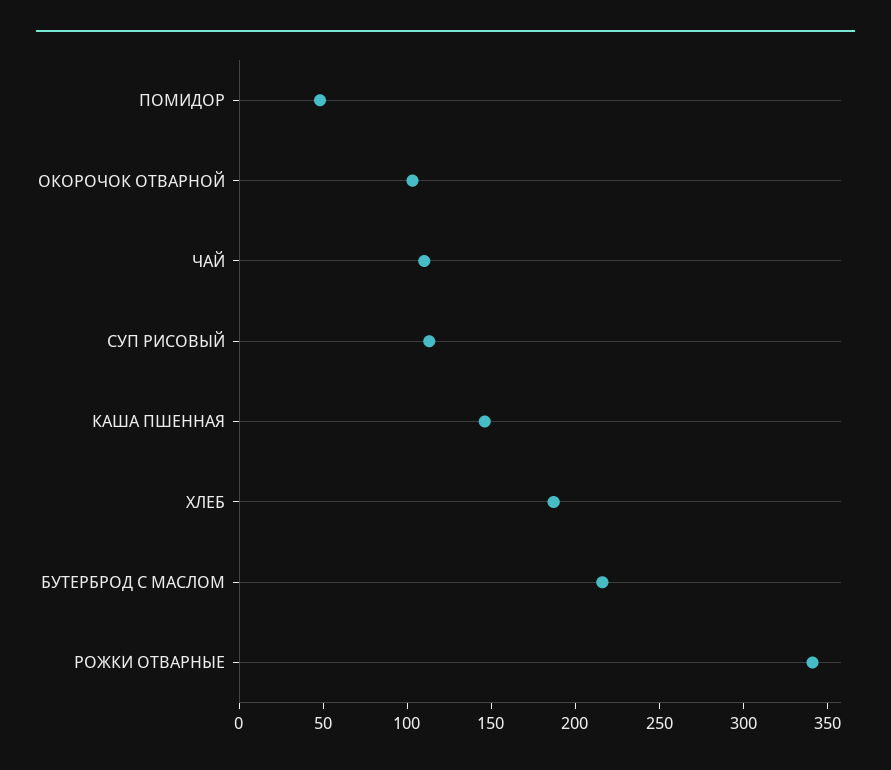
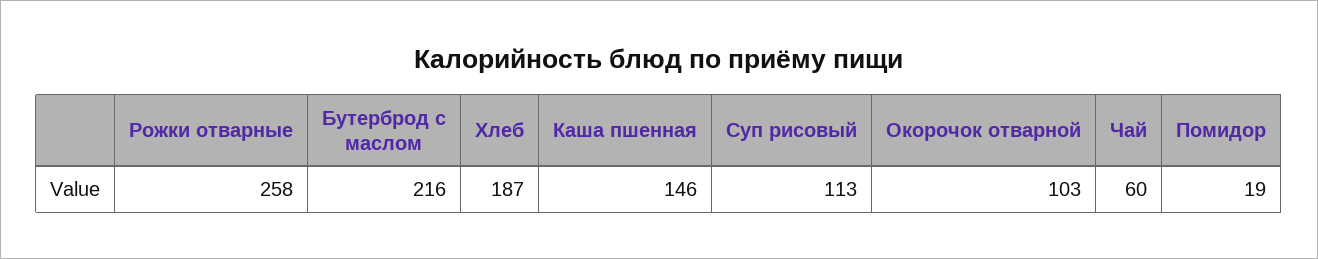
  {
-   "ПОМИДОР": 50,
+   "ПОМИДОР": 19,
    "ОКОРОЧОК ОТВАРНОЙ": 103,
-   "ЧАЙ": 110,
+   "ЧАЙ": 60,
    "СУП РИСОВЫЙ": 113,
    "КАША ПШЕННАЯ": 146,
    "ХЛЕБ": 187,
    "БУТЕРБРОД С МАСЛОМ": 216,
-   "РОЖКИ ОТВАРНЫЕ": 340
+   "РОЖКИ ОТВАРНЫЕ": 258
  }

